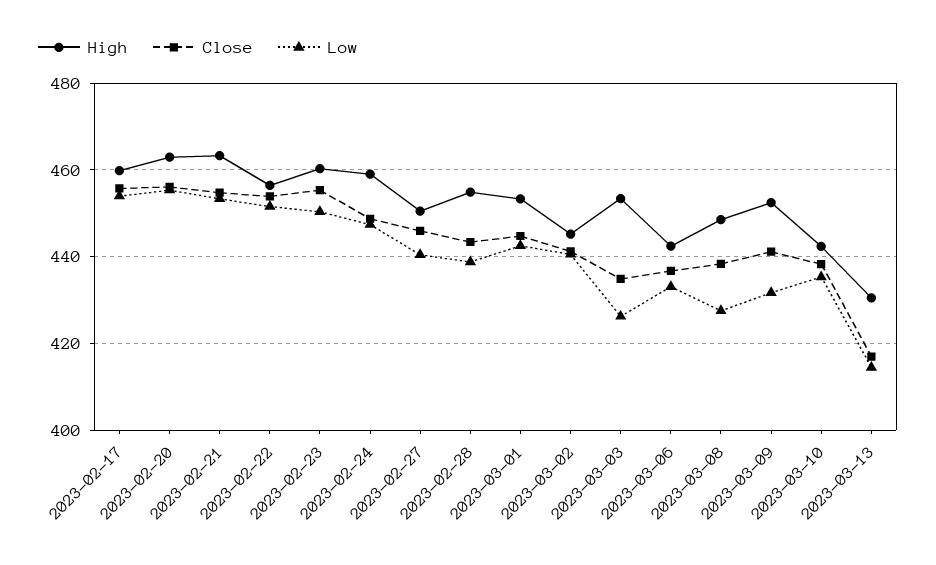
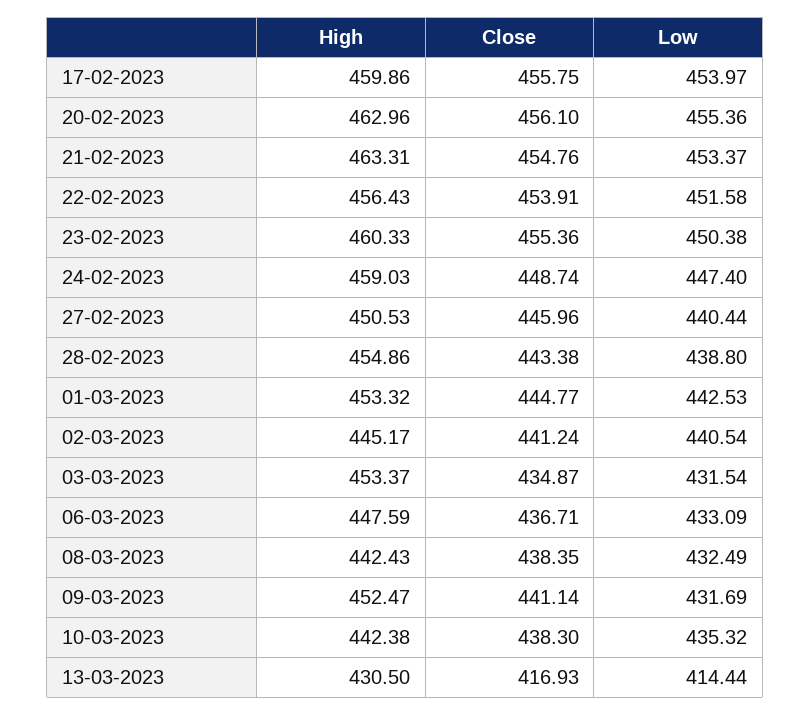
  {
    "High": {
      "2023-02-17": 459.86,
      "2023-02-20": 462.96,
      "2023-02-21": 463.31,
      "2023-02-22": 456.43,
      "2023-02-23": 460.33,
      "2023-02-24": 459.03,
      "2023-02-27": 450.53,
      "2023-02-28": 454.86,
      "2023-03-01": 453.32,
      "2023-03-02": 445.17,
      "2023-03-03": 453.37,
-     "2023-03-06": 442,
+     "2023-03-06": 447.59,
-     "2023-03-08": 448,
+     "2023-03-08": 442.43,
      "2023-03-09": 452.47,
      "2023-03-10": 442.38,
      "2023-03-13": 430.5
    },
    "Close": {
      "2023-02-17": 455.75,
      "2023-02-20": 456.1,
      "2023-02-21": 454.76,
      "2023-02-22": 453.91,
      "2023-02-23": 455.36,
      "2023-02-24": 448.74,
      "2023-02-27": 445.96,
      "2023-02-28": 443.38,
      "2023-03-01": 444.77,
      "2023-03-02": 441.24,
      "2023-03-03": 434.87,
      "2023-03-06": 436.71,
      "2023-03-08": 438.35,
      "2023-03-09": 441.14,
      "2023-03-10": 438.3,
      "2023-03-13": 416.93
    },
    "Low": {
      "2023-02-17": 453.97,
      "2023-02-20": 455.36,
      "2023-02-21": 453.37,
      "2023-02-22": 451.58,
      "2023-02-23": 450.38,
      "2023-02-24": 447.4,
      "2023-02-27": 440.44,
      "2023-02-28": 438.8,
      "2023-03-01": 442.53,
      "2023-03-02": 440.54,
-     "2023-03-03": 426,
+     "2023-03-03": 431.54,
      "2023-03-06": 433.09,
-     "2023-03-08": 428,
+     "2023-03-08": 432.49,
      "2023-03-09": 431.69,
      "2023-03-10": 435.32,
      "2023-03-13": 414.44
    }
  }

